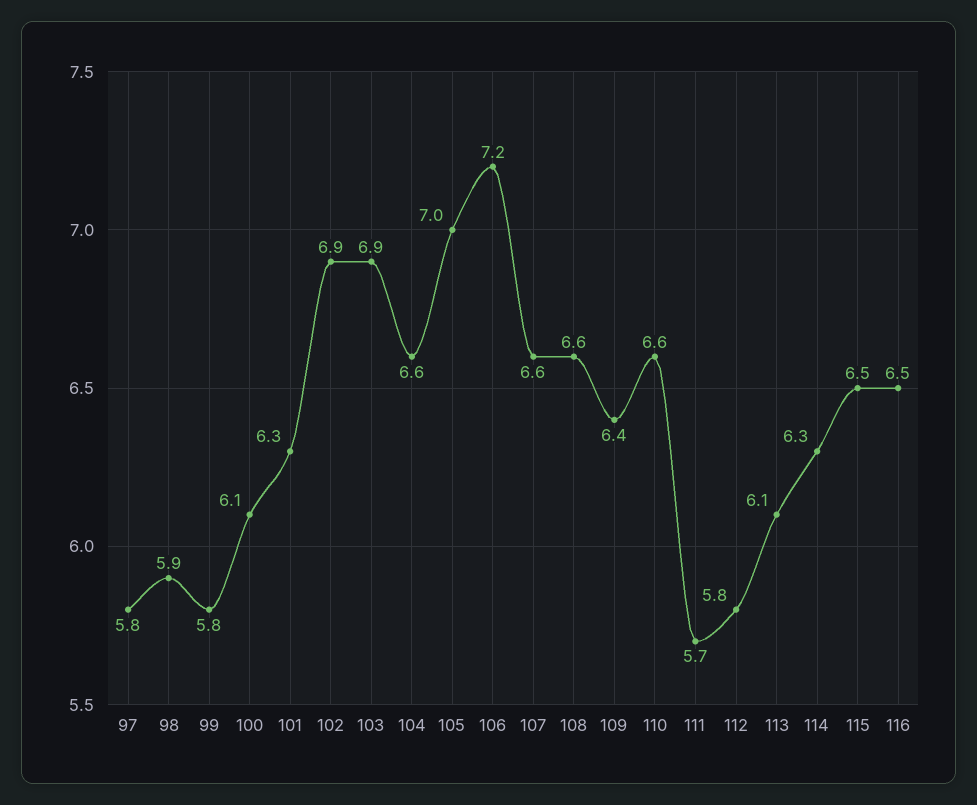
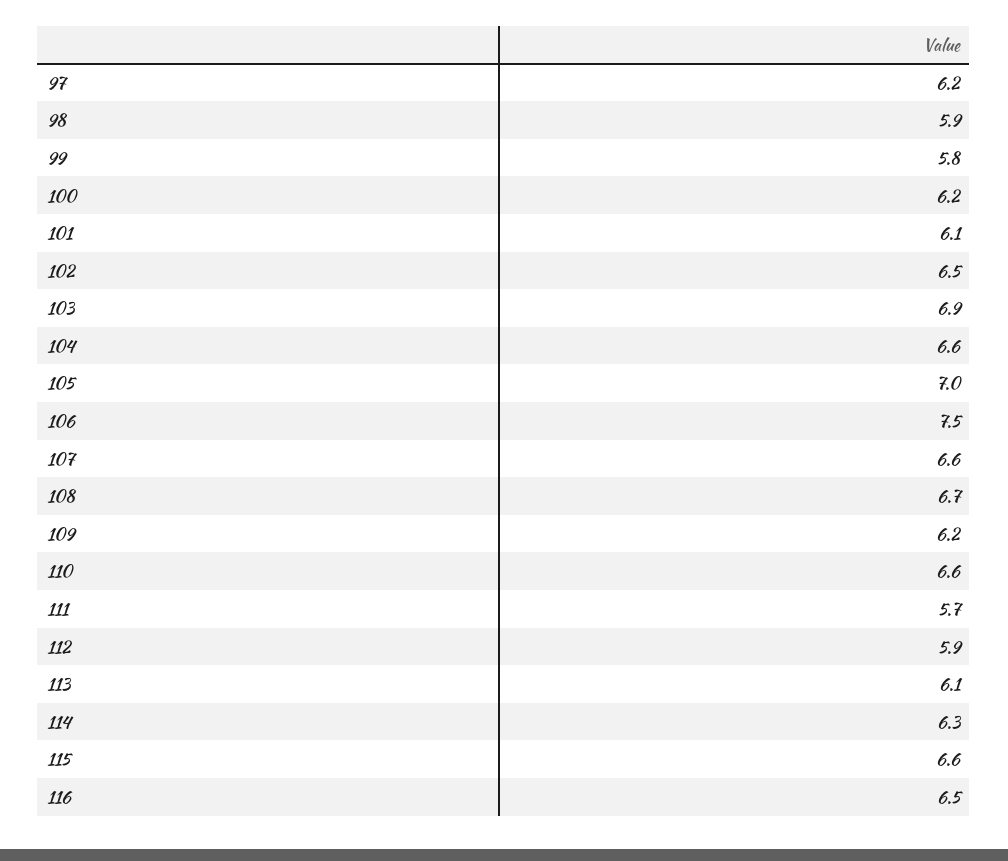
  {
-   "97": 5.8,
+   "97": 6.2,
    "98": 5.9,
    "99": 5.8,
-   "100": 6.1,
+   "100": 6.2,
-   "101": 6.3,
+   "101": 6.1,
-   "102": 6.9,
+   "102": 6.5,
    "103": 6.9,
    "104": 6.6,
    "105": 7,
-   "106": 7.2,
+   "106": 7.5,
    "107": 6.6,
-   "108": 6.6,
+   "108": 6.7,
-   "109": 6.4,
+   "109": 6.2,
    "110": 6.6,
    "111": 5.7,
-   "112": 5.8,
+   "112": 5.9,
    "113": 6.1,
    "114": 6.3,
-   "115": 6.5,
+   "115": 6.6,
    "116": 6.5
  }

